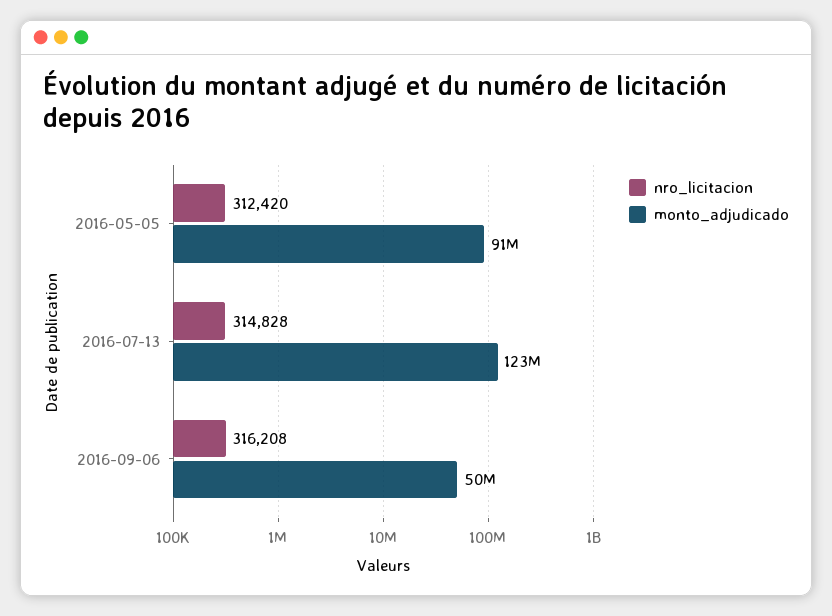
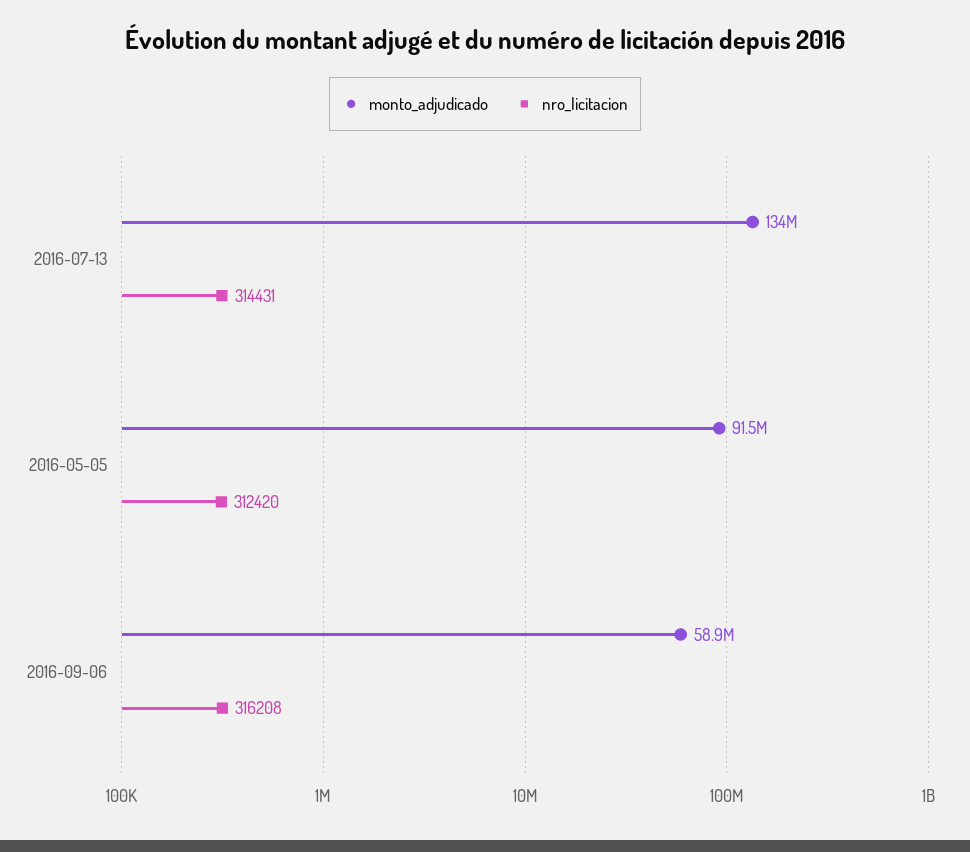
  {
    "nro_licitacion": {
      "2016-05-05": 312420,
-     "2016-07-13": 314828,
+     "2016-07-13": 314431,
      "2016-09-06": 316208
    },
    "monto_adjudicado": {
      "2016-05-05": 91500000,
-     "2016-07-13": 123000000,
+     "2016-07-13": 134000000,
-     "2016-09-06": 50000000
+     "2016-09-06": 58900000
    }
  }

